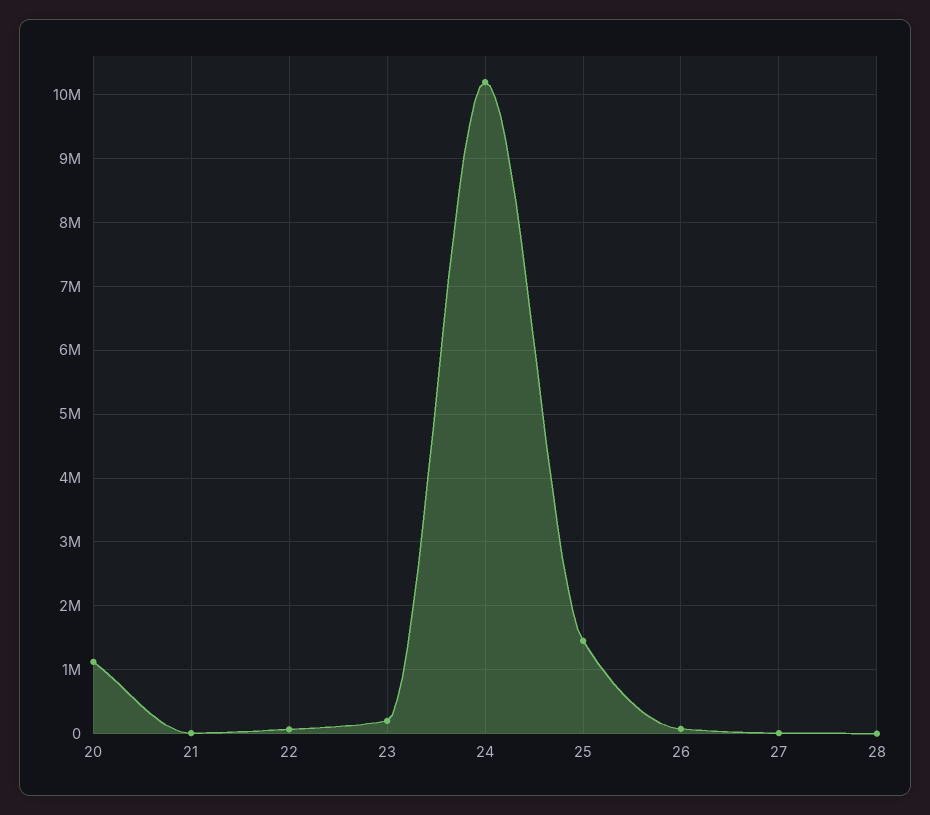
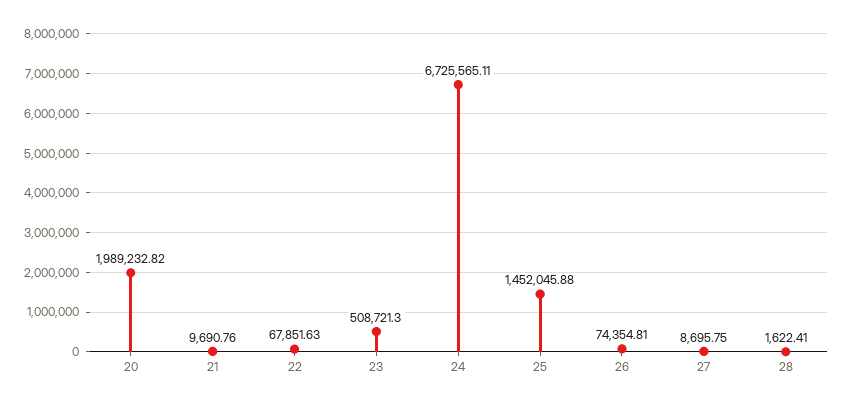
  {
-   "20": 1100000,
+   "20": 1989232.82,
    "21": 9690.76,
    "22": 67851.63,
-   "23": 200000,
+   "23": 508721.3,
-   "24": 10200000,
+   "24": 6725565.11,
    "25": 1452045.88,
    "26": 74354.81,
    "27": 8695.75,
    "28": 1622.41
  }

